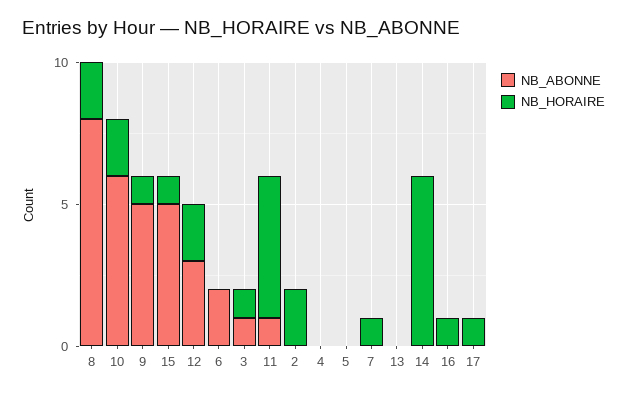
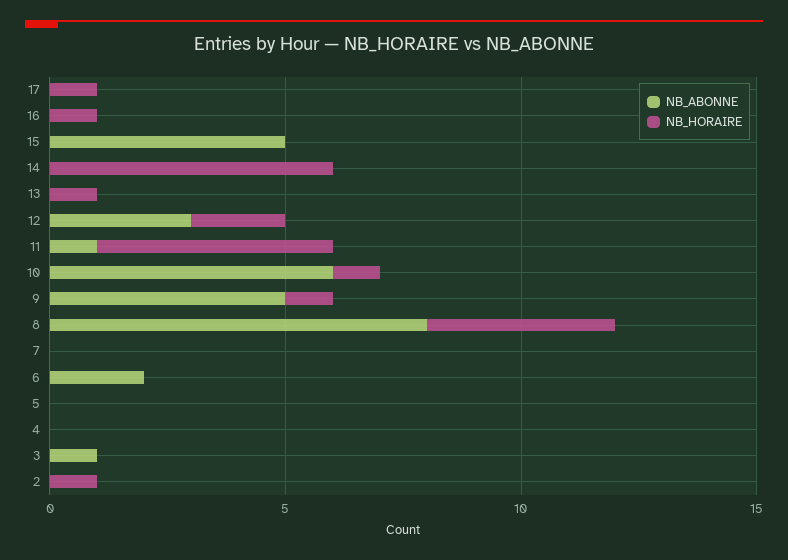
  {
    "NB_ABONNE": {
      "8": 8,
      "10": 6,
      "9": 5,
      "15": 5,
      "12": 3,
      "6": 2,
      "3": 1,
      "11": 1,
      "2": 0,
      "4": 0,
      "5": 0,
      "7": 0,
      "13": 0,
      "14": 0,
      "16": 0,
      "17": 0
    },
    "NB_HORAIRE": {
-     "8": 2,
+     "8": 4,
-     "10": 2,
+     "10": 1,
      "9": 1,
-     "15": 1,
+     "15": 0,
      "12": 2,
      "6": 0,
-     "3": 1,
+     "3": 0,
      "11": 5,
-     "2": 2,
+     "2": 1,
      "4": 0,
      "5": 0,
-     "7": 1,
+     "7": 0,
-     "13": 0,
+     "13": 1,
      "14": 6,
      "16": 1,
      "17": 1
    }
  }

